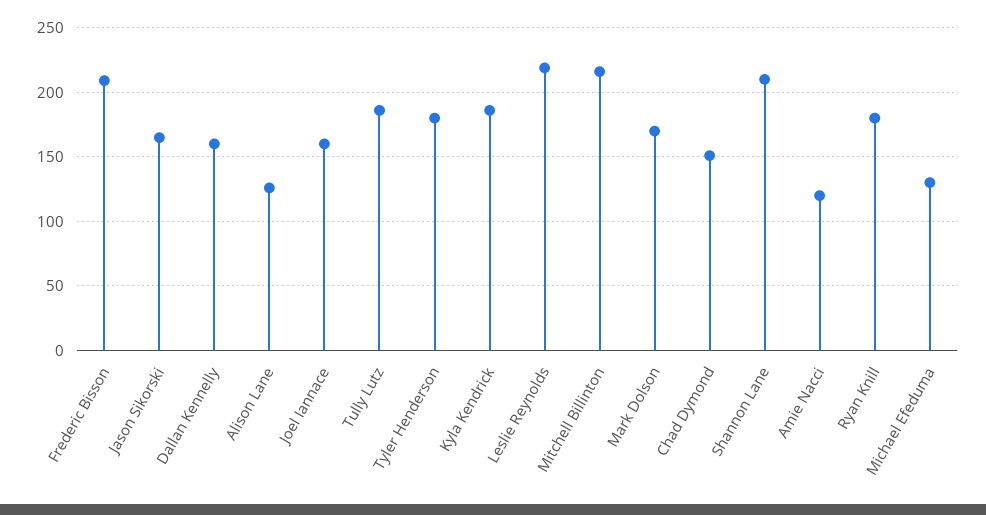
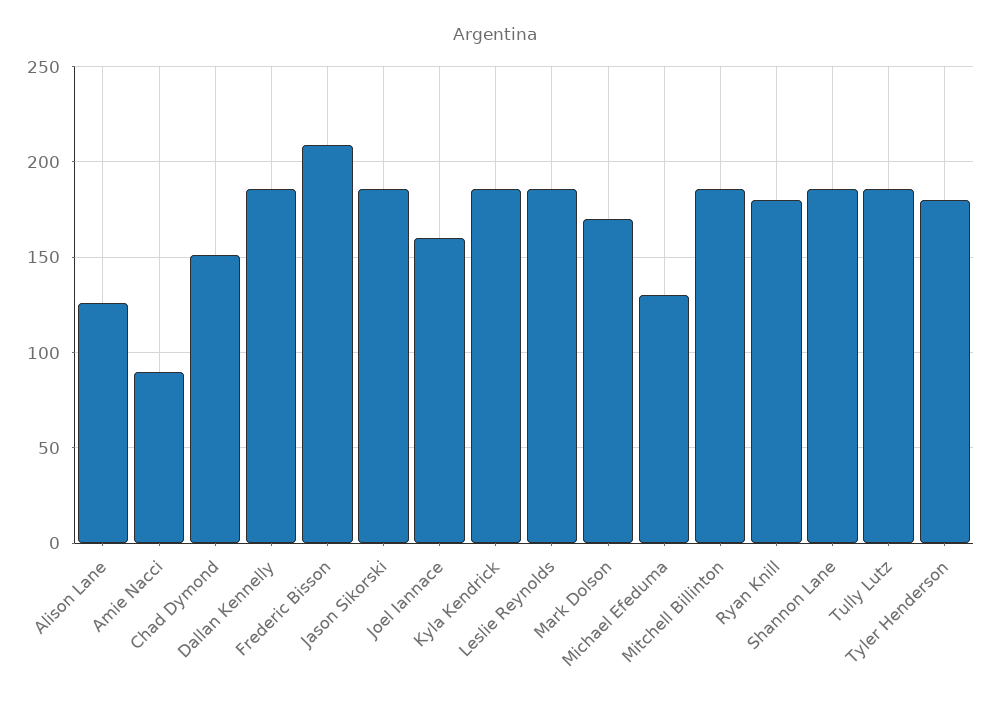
  {
    "Frederic Bisson": 210,
-   "Jason Sikorski": 165,
+   "Jason Sikorski": 185,
-   "Dallan Kennelly": 160,
+   "Dallan Kennelly": 185,
    "Alison Lane": 125,
    "Joel Iannace": 160,
    "Tully Lutz": 185,
    "Tyler Henderson": 180,
    "Kyla Kendrick": 185,
-   "Leslie Reynolds": 220,
+   "Leslie Reynolds": 185,
-   "Mitchell Billinton": 215,
+   "Mitchell Billinton": 185,
    "Mark Dolson": 170,
    "Chad Dymond": 150,
-   "Shannon Lane": 210,
+   "Shannon Lane": 185,
-   "Amie Nacci": 120,
+   "Amie Nacci": 90,
    "Ryan Knill": 180,
    "Michael Efeduma": 130
  }

